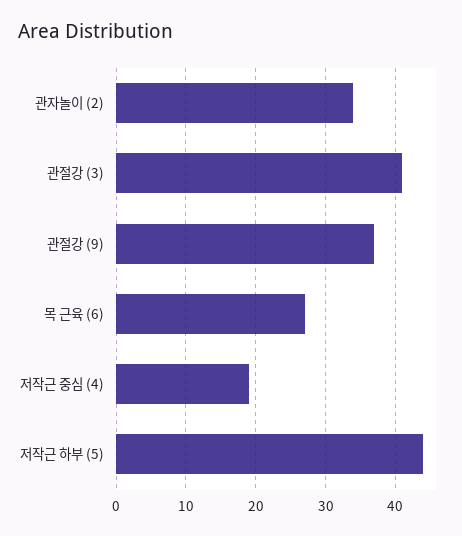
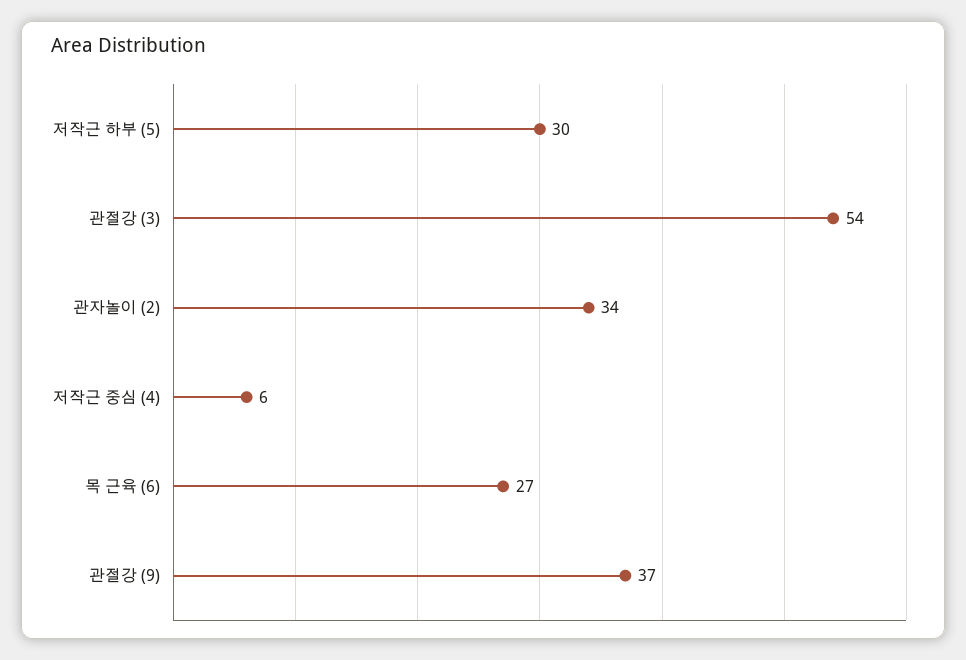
  {
    "관자놀이 (2)": 34,
-   "관절강 (3)": 41,
+   "관절강 (3)": 54,
    "관절강 (9)": 37,
    "목 근육 (6)": 27,
-   "저작근 중심 (4)": 19,
+   "저작근 중심 (4)": 6,
-   "저작근 하부 (5)": 44
+   "저작근 하부 (5)": 30
  }

